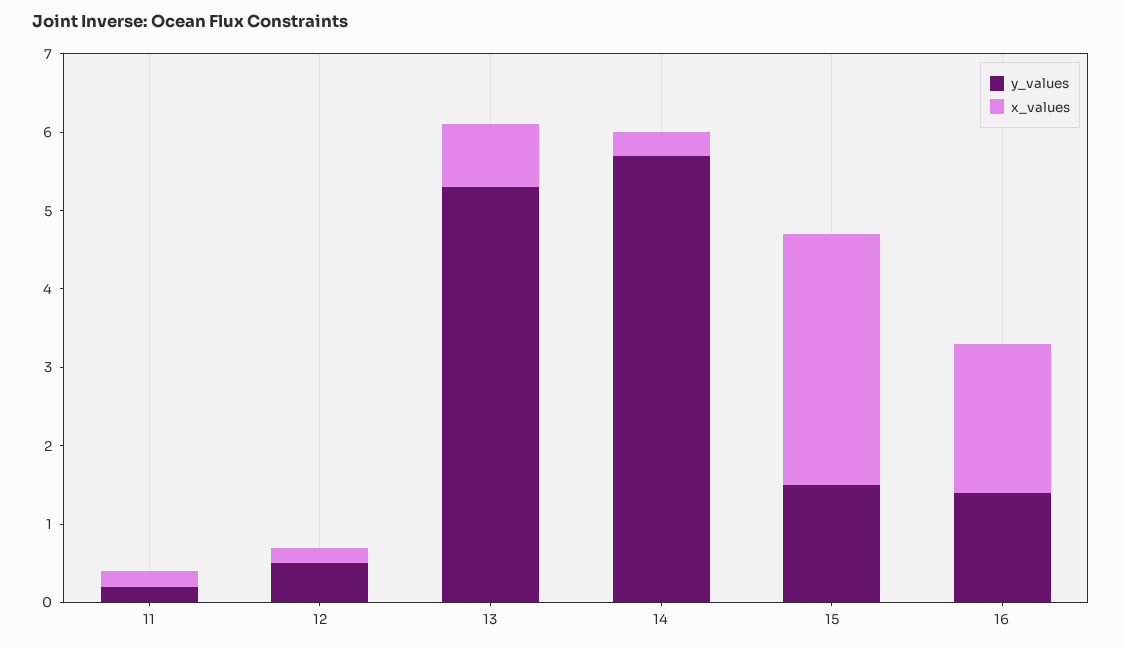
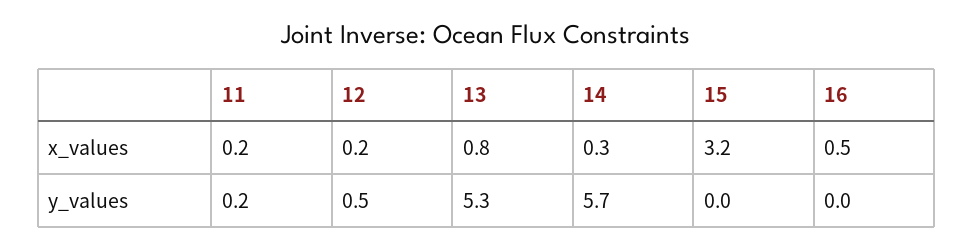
  {
    "y_values": {
      "11": 0.2,
      "12": 0.5,
      "13": 5.3,
      "14": 5.7,
-     "15": 1.5,
+     "15": 0,
-     "16": 1.5
+     "16": 0
    },
    "x_values": {
      "11": 0.2,
      "12": 0.2,
      "13": 0.8,
      "14": 0.3,
      "15": 3.2,
-     "16": 2
+     "16": 0.5
    }
  }

